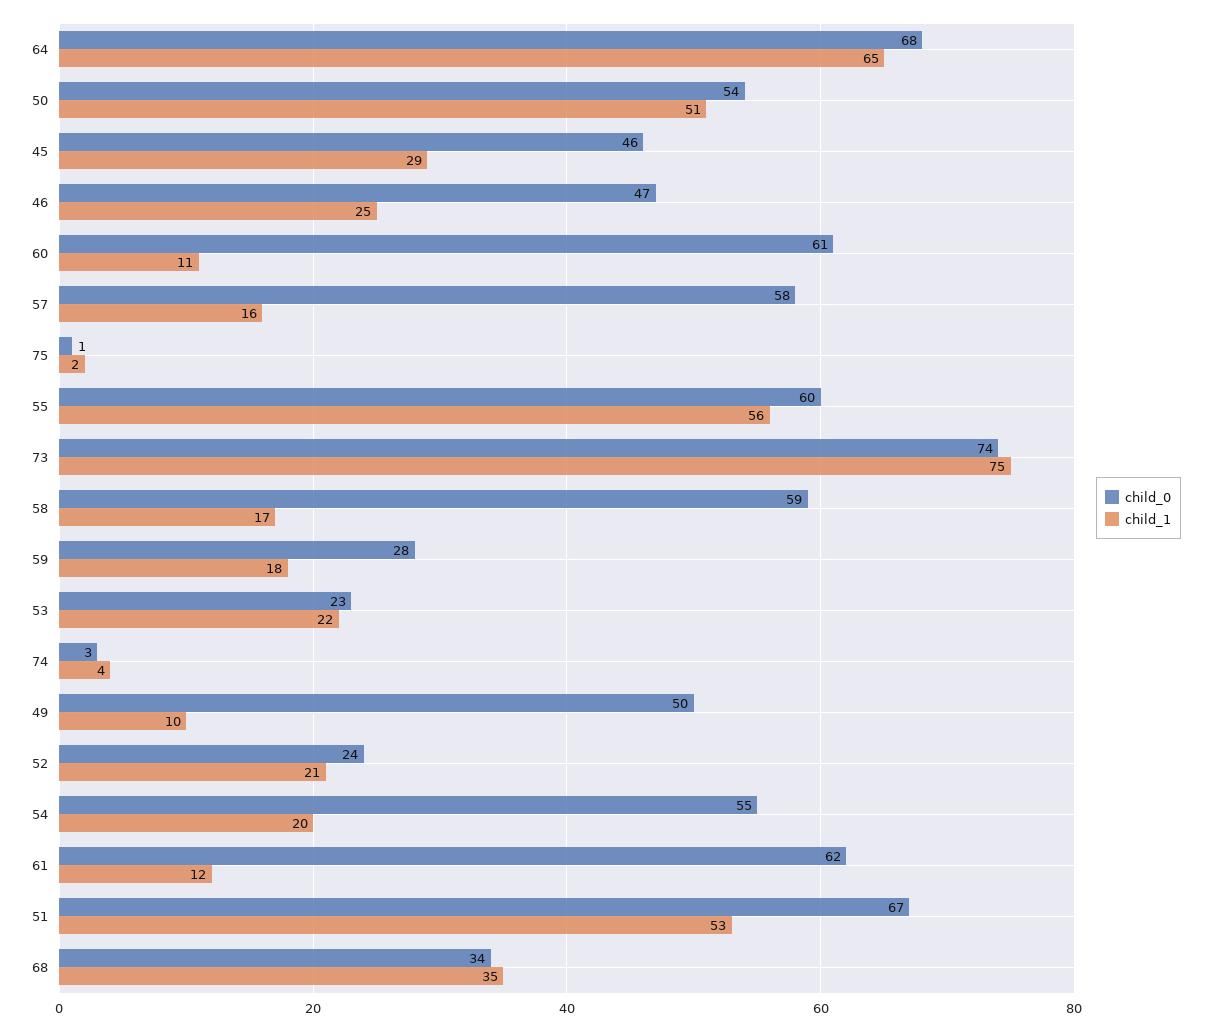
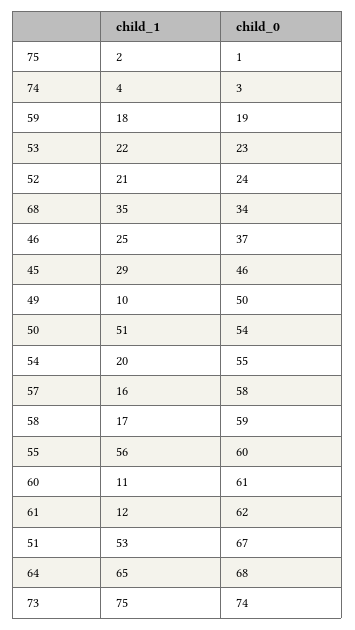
  {
    "child_0": {
      "64": 68,
      "50": 54,
      "45": 46,
-     "46": 47,
+     "46": 37,
      "60": 61,
      "57": 58,
      "75": 1,
      "55": 60,
      "73": 74,
      "58": 59,
-     "59": 28,
+     "59": 19,
      "53": 23,
      "74": 3,
      "49": 50,
      "52": 24,
      "54": 55,
      "61": 62,
      "51": 67,
      "68": 34
    },
    "child_1": {
      "64": 65,
      "50": 51,
      "45": 29,
      "46": 25,
      "60": 11,
      "57": 16,
      "75": 2,
      "55": 56,
      "73": 75,
      "58": 17,
      "59": 18,
      "53": 22,
      "74": 4,
      "49": 10,
      "52": 21,
      "54": 20,
      "61": 12,
      "51": 53,
      "68": 35
    }
  }

